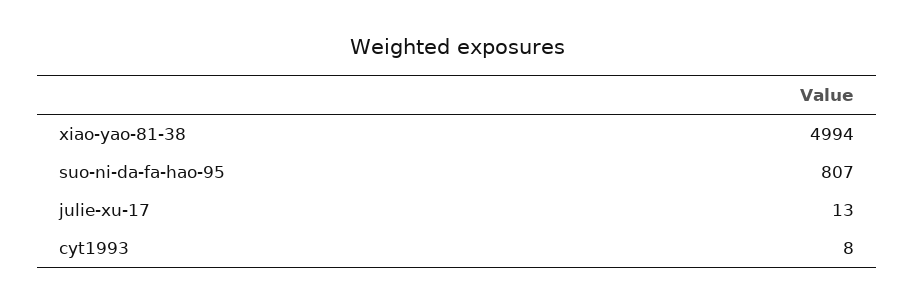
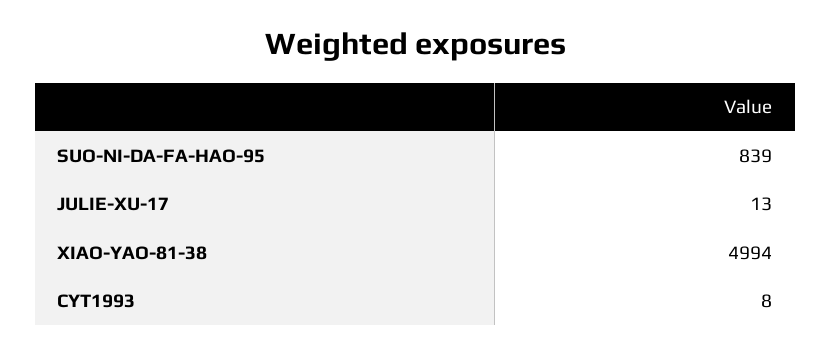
  {
    "xiao-yao-81-38": 4994,
-   "suo-ni-da-fa-hao-95": 807,
+   "suo-ni-da-fa-hao-95": 839,
    "julie-xu-17": 13,
    "cyt1993": 8
  }

